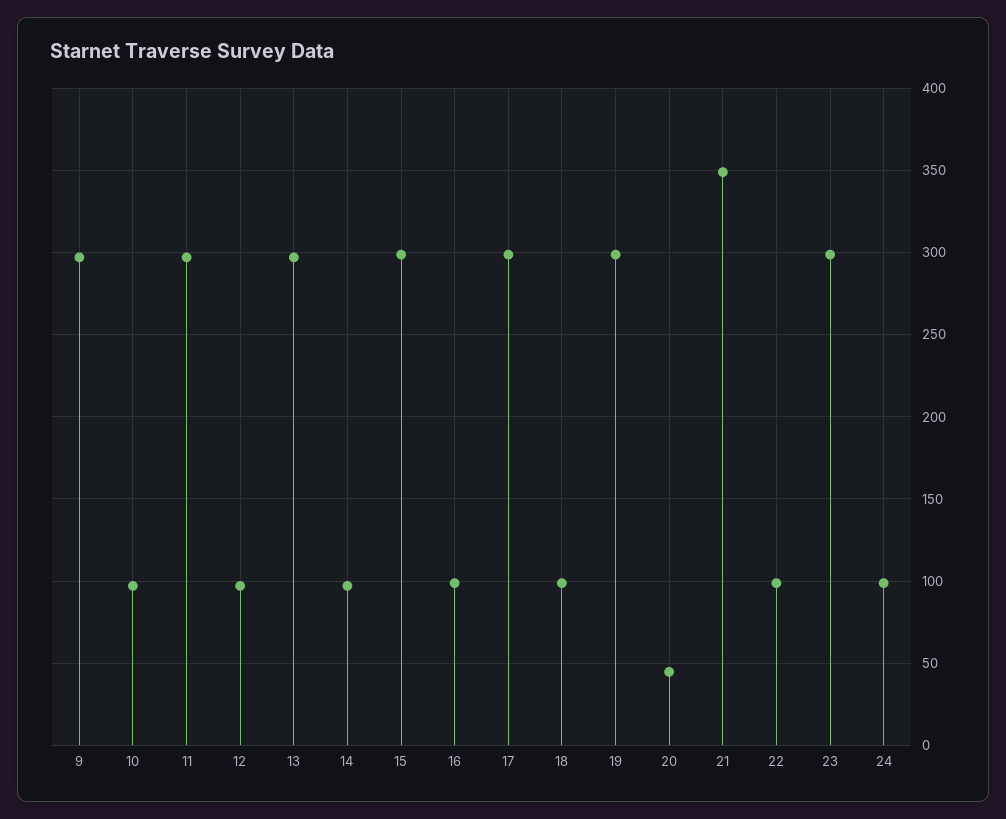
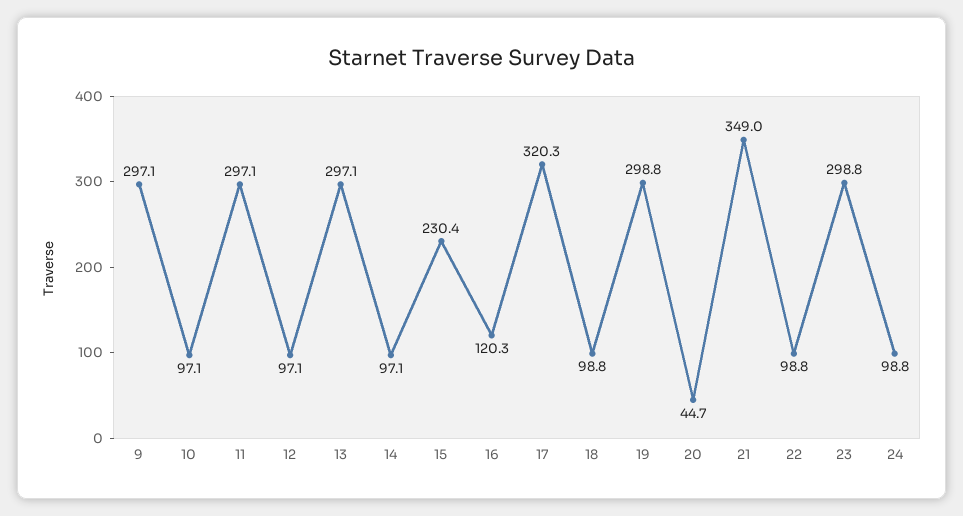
  {
    "9": 297.1,
    "10": 97.1,
    "11": 297.1,
    "12": 97.1,
    "13": 297.1,
    "14": 97.1,
-   "15": 300,
+   "15": 230.4,
-   "16": 100,
+   "16": 120.3,
-   "17": 300,
+   "17": 320.3,
    "18": 98.8,
    "19": 298.8,
    "20": 44.7,
    "21": 349,
    "22": 98.8,
    "23": 298.8,
    "24": 98.8
  }

